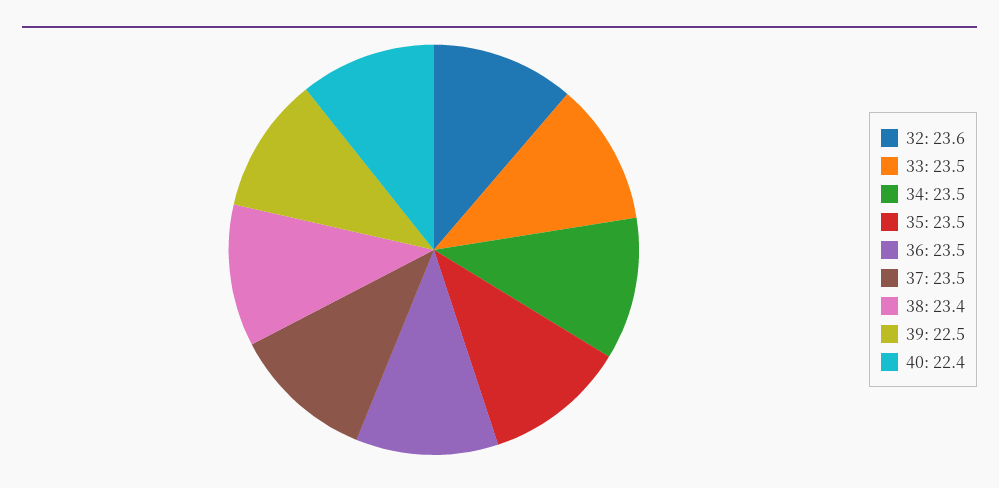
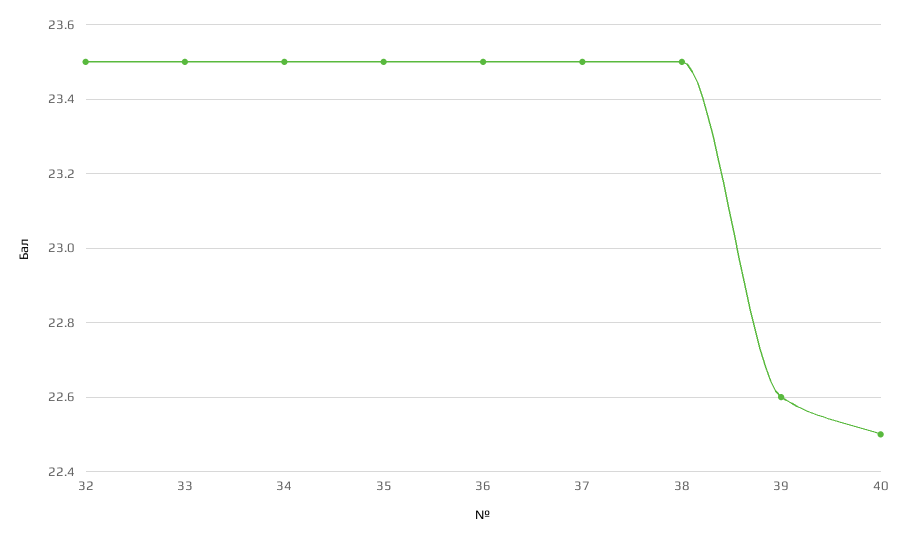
  {
-   "32": 23.6,
+   "32": 23.5,
    "33": 23.5,
    "34": 23.5,
    "35": 23.5,
    "36": 23.5,
    "37": 23.5,
-   "38": 23.4,
+   "38": 23.5,
-   "39": 22.5,
+   "39": 22.6,
-   "40": 22.4
+   "40": 22.5
  }

